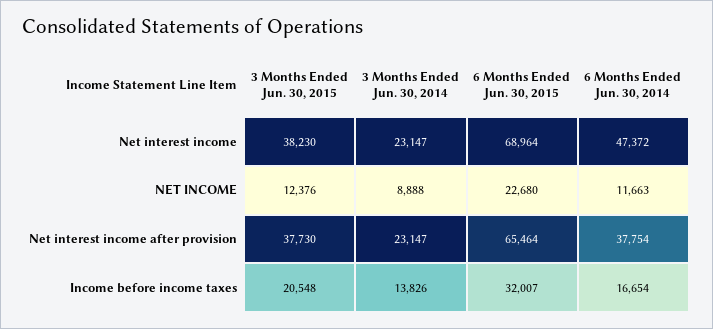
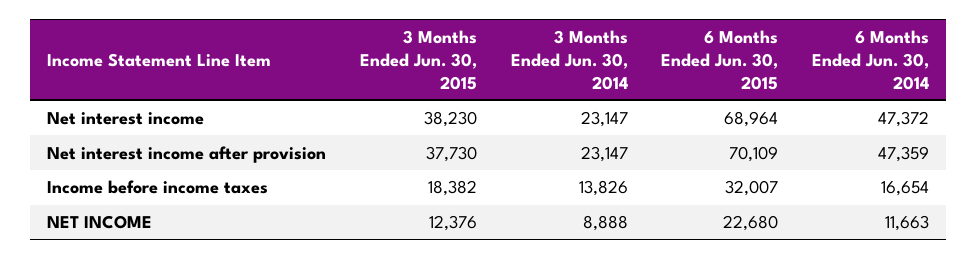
  {
    "3 Months Ended Jun. 30, 2015": {
      "Net interest income": 38230,
      "NET INCOME": 12376,
      "Net interest income after provision": 37730,
-     "Income before income taxes": 20548
+     "Income before income taxes": 18382
    },
    "3 Months Ended Jun. 30, 2014": {
      "Net interest income": 23147,
      "NET INCOME": 8888,
      "Net interest income after provision": 23147,
      "Income before income taxes": 13826
    },
    "6 Months Ended Jun. 30, 2015": {
      "Net interest income": 68964,
      "NET INCOME": 22680,
-     "Net interest income after provision": 65464,
+     "Net interest income after provision": 70109,
      "Income before income taxes": 32007
    },
    "6 Months Ended Jun. 30, 2014": {
      "Net interest income": 47372,
      "NET INCOME": 11663,
-     "Net interest income after provision": 37754,
+     "Net interest income after provision": 47359,
      "Income before income taxes": 16654
    }
  }

